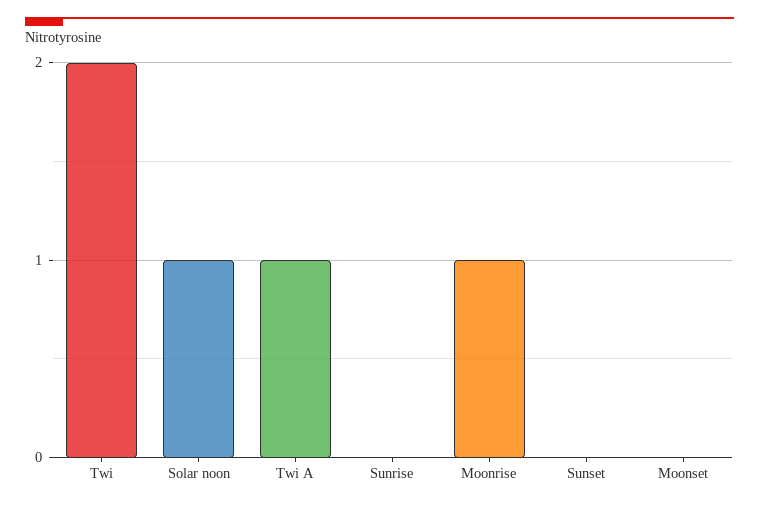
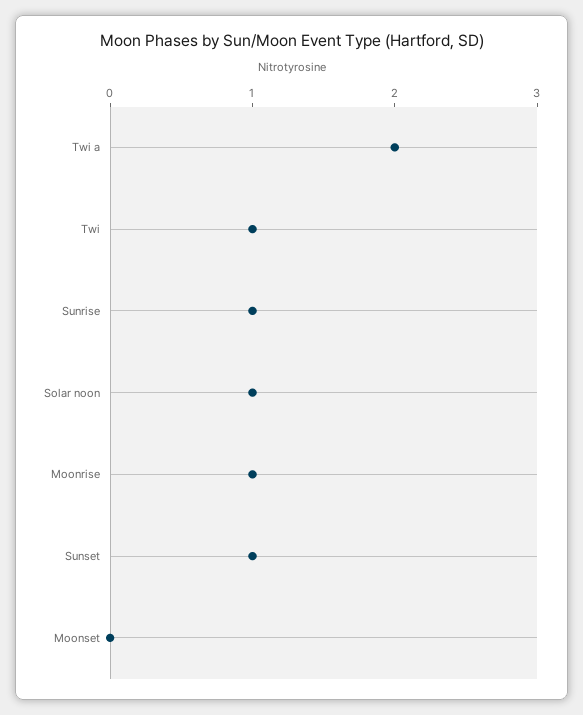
  {
-   "Twi": 2,
+   "Twi": 1,
    "Solar noon": 1,
-   "Twi A": 1,
+   "Twi A": 2,
-   "Sunrise": 0,
+   "Sunrise": 1,
    "Moonrise": 1,
-   "Sunset": 0,
+   "Sunset": 1,
    "Moonset": 0
  }

